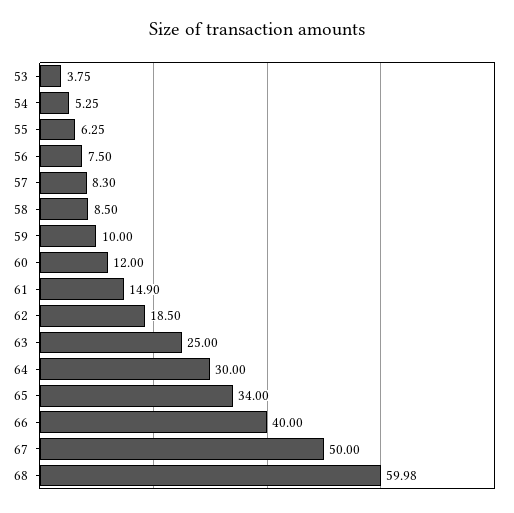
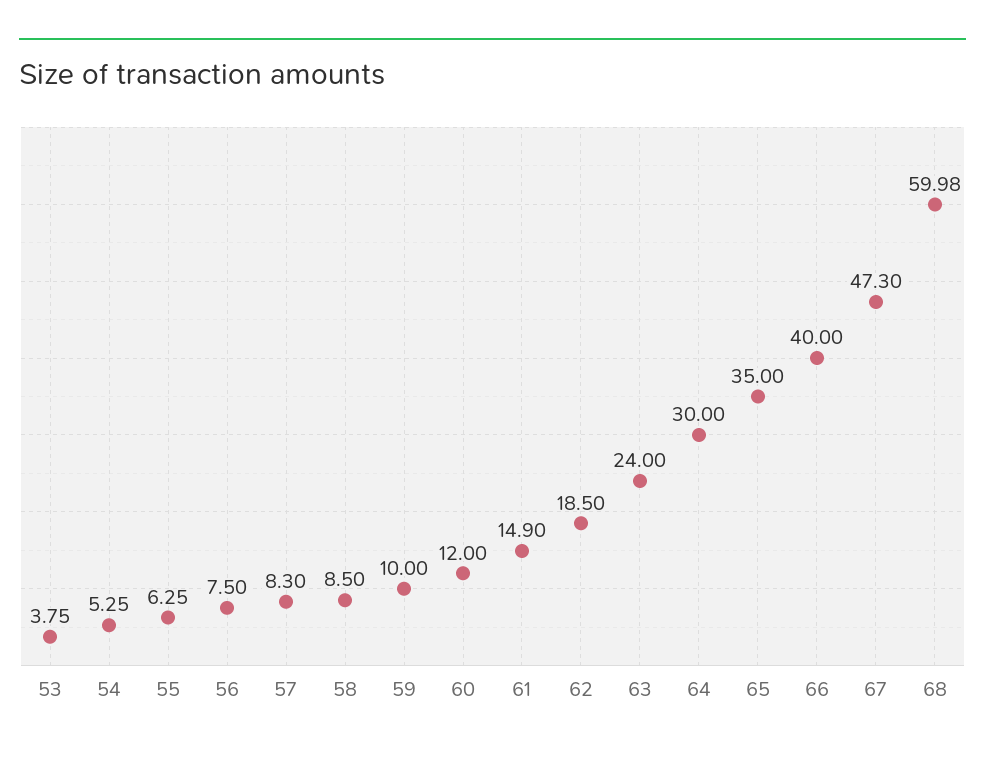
  {
    "53": 3.75,
    "54": 5.25,
    "55": 6.25,
    "56": 7.5,
    "57": 8.3,
    "58": 8.5,
    "59": 10,
    "60": 12,
    "61": 14.9,
    "62": 18.5,
-   "63": 25,
+   "63": 24,
    "64": 30,
-   "65": 34,
+   "65": 35,
    "66": 40,
-   "67": 50,
+   "67": 47.3,
    "68": 59.98
  }

